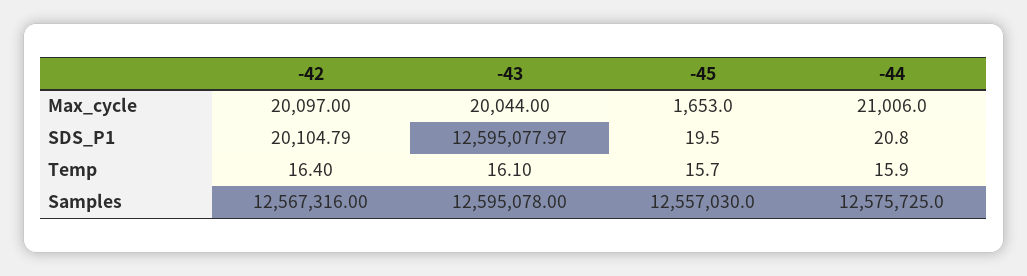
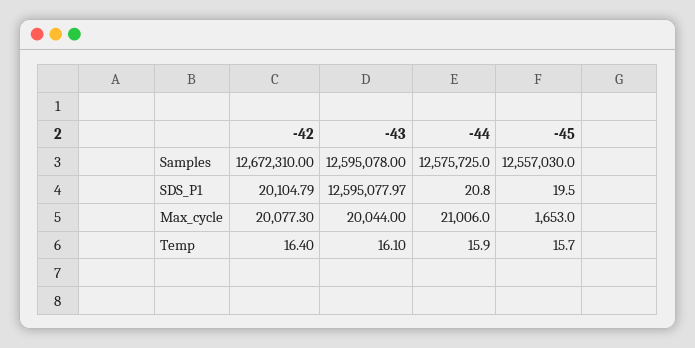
  {
    "-42": {
-     "Max_cycle": 20097,
+     "Max_cycle": 20077.3,
      "SDS_P1": 20104.79,
      "Temp": 16.4,
-     "Samples": 12567316
+     "Samples": 12672310
    },
    "-43": {
      "Max_cycle": 20044,
      "SDS_P1": 12595077.97,
      "Temp": 16.1,
      "Samples": 12595078
    },
    "-45": {
      "Max_cycle": 1653,
      "SDS_P1": 19.5,
      "Temp": 15.7,
      "Samples": 12557030
    },
    "-44": {
      "Max_cycle": 21006,
      "SDS_P1": 20.8,
      "Temp": 15.9,
      "Samples": 12575725
    }
  }

